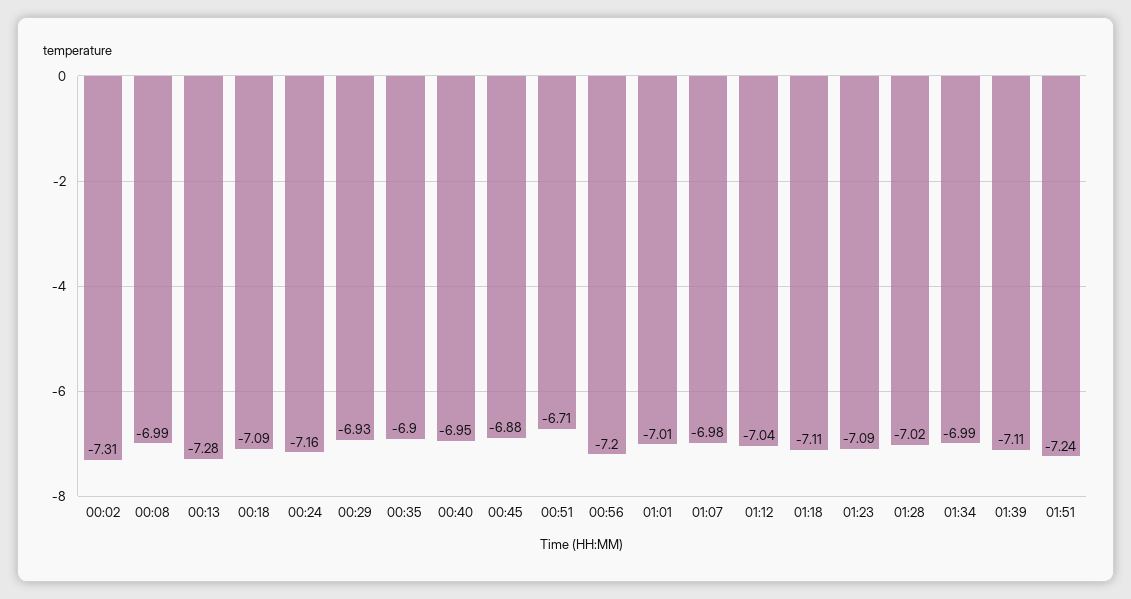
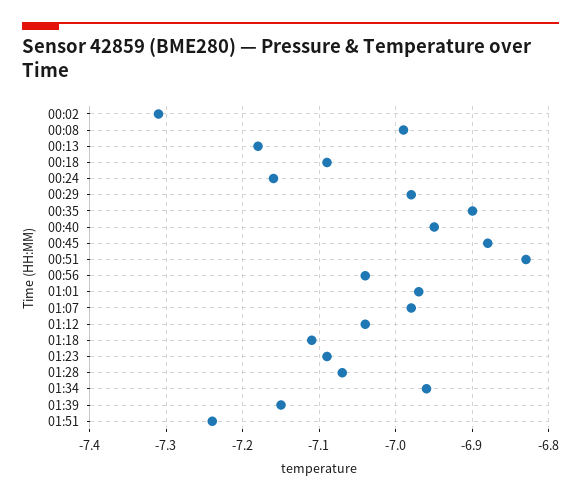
  {
    "00:02": -7.31,
    "00:08": -6.99,
-   "00:13": -7.28,
+   "00:13": -7.18,
    "00:18": -7.09,
    "00:24": -7.16,
-   "00:29": -6.93,
+   "00:29": -6.98,
    "00:35": -6.9,
    "00:40": -6.95,
    "00:45": -6.88,
-   "00:51": -6.71,
+   "00:51": -6.83,
-   "00:56": -7.2,
+   "00:56": -7.04,
-   "01:01": -7.01,
+   "01:01": -6.97,
    "01:07": -6.98,
    "01:12": -7.04,
    "01:18": -7.11,
    "01:23": -7.09,
-   "01:28": -7.02,
+   "01:28": -7.07,
-   "01:34": -6.99,
+   "01:34": -6.96,
-   "01:39": -7.11,
+   "01:39": -7.15,
    "01:51": -7.24
  }

